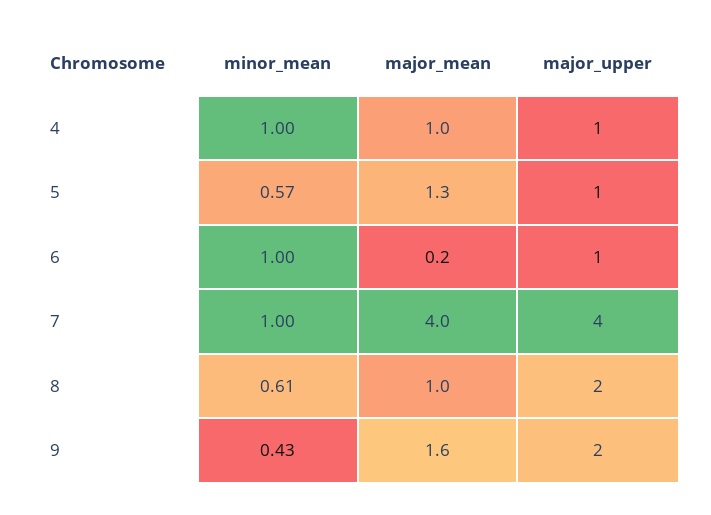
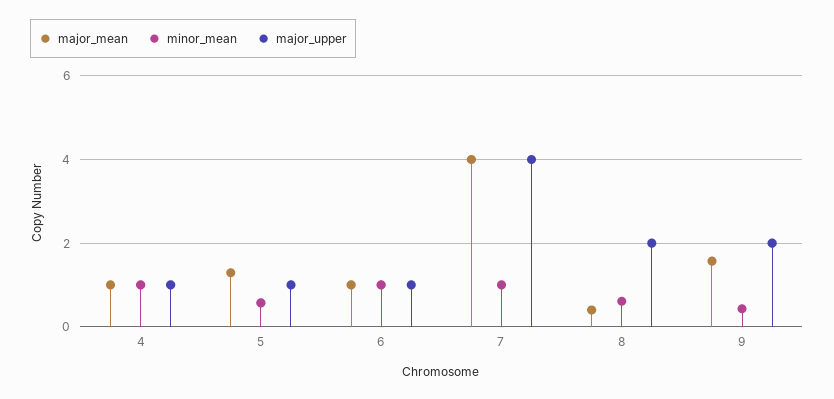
  {
    "minor_mean": {
      "4": 1,
      "5": 0.57,
      "6": 1,
      "7": 1,
      "8": 0.61,
      "9": 0.43
    },
    "major_mean": {
      "4": 1,
      "5": 1.3,
-     "6": 0.2,
+     "6": 1,
      "7": 4,
-     "8": 1,
+     "8": 0.4,
      "9": 1.6
    },
    "major_upper": {
      "4": 1,
      "5": 1,
      "6": 1,
      "7": 4,
      "8": 2,
      "9": 2
    }
  }

